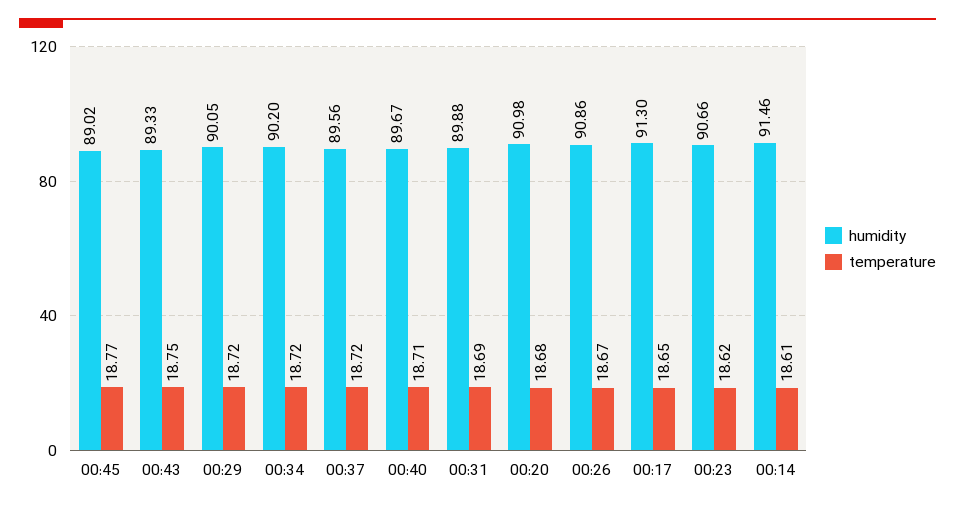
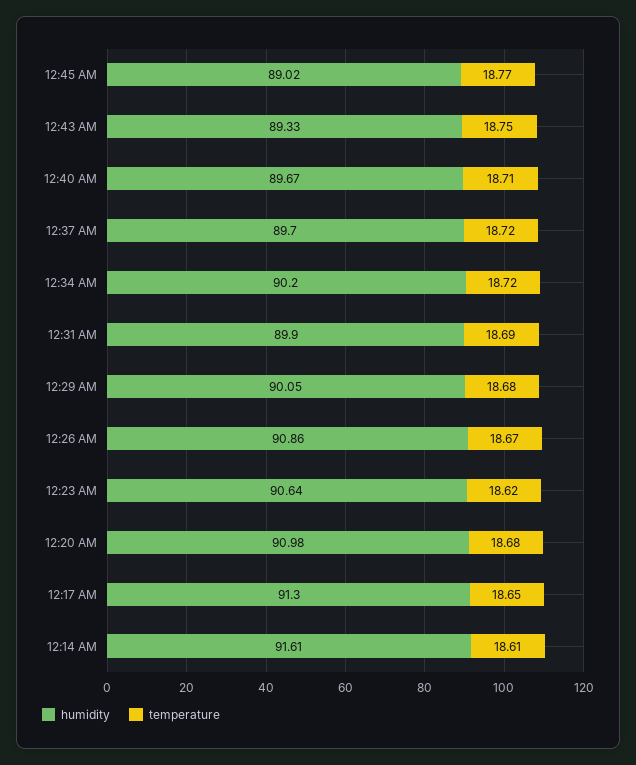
  {
    "humidity": {
      "00:45": 89.02,
      "00:43": 89.33,
      "00:29": 90.05,
      "00:34": 90.2,
-     "00:37": 89.56,
+     "00:37": 89.7,
      "00:40": 89.67,
-     "00:31": 89.88,
+     "00:31": 89.9,
      "00:20": 90.98,
      "00:26": 90.86,
      "00:17": 91.3,
-     "00:23": 90.66,
+     "00:23": 90.64,
-     "00:14": 91.46
+     "00:14": 91.61
    },
    "temperature": {
      "00:45": 18.77,
      "00:43": 18.75,
-     "00:29": 18.72,
+     "00:29": 18.68,
      "00:34": 18.72,
      "00:37": 18.72,
      "00:40": 18.71,
      "00:31": 18.69,
      "00:20": 18.68,
      "00:26": 18.67,
      "00:17": 18.65,
      "00:23": 18.62,
      "00:14": 18.61
    }
  }

